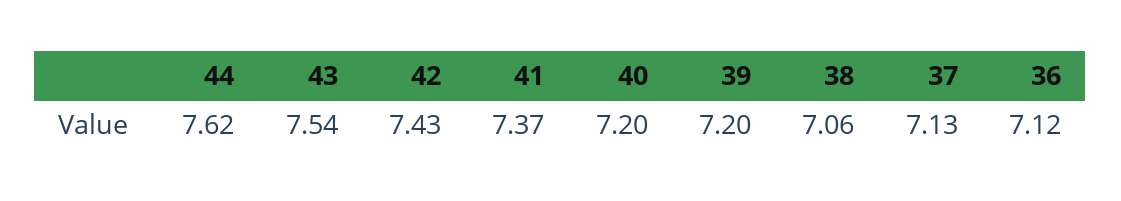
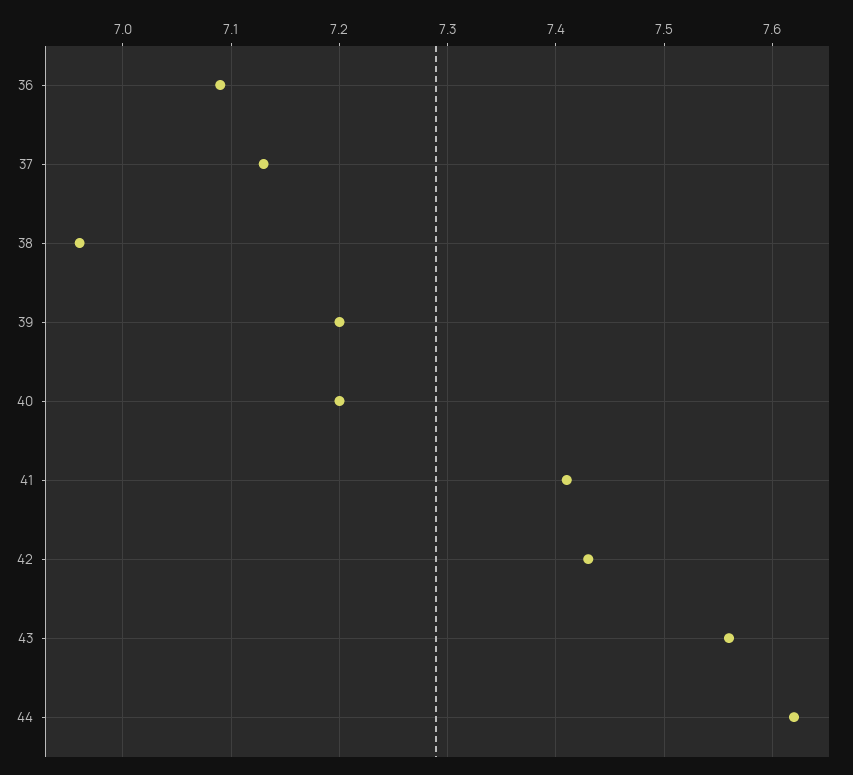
  {
    "44": 7.62,
-   "43": 7.54,
+   "43": 7.56,
    "42": 7.43,
-   "41": 7.37,
+   "41": 7.41,
    "40": 7.2,
    "39": 7.2,
-   "38": 7.06,
+   "38": 6.96,
    "37": 7.13,
-   "36": 7.12
+   "36": 7.09
  }

